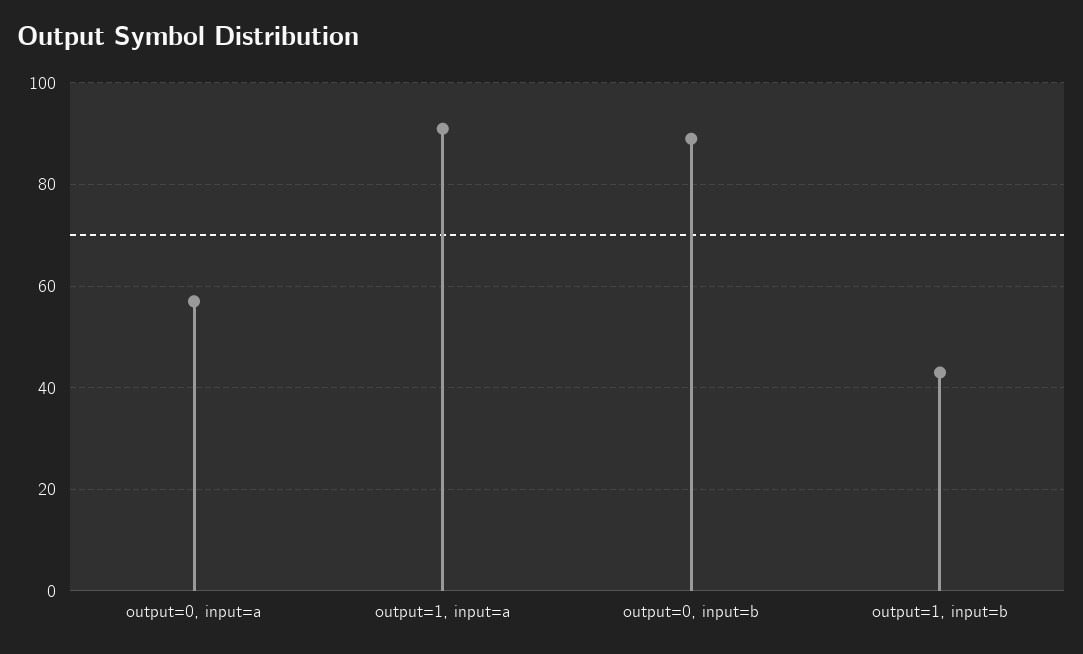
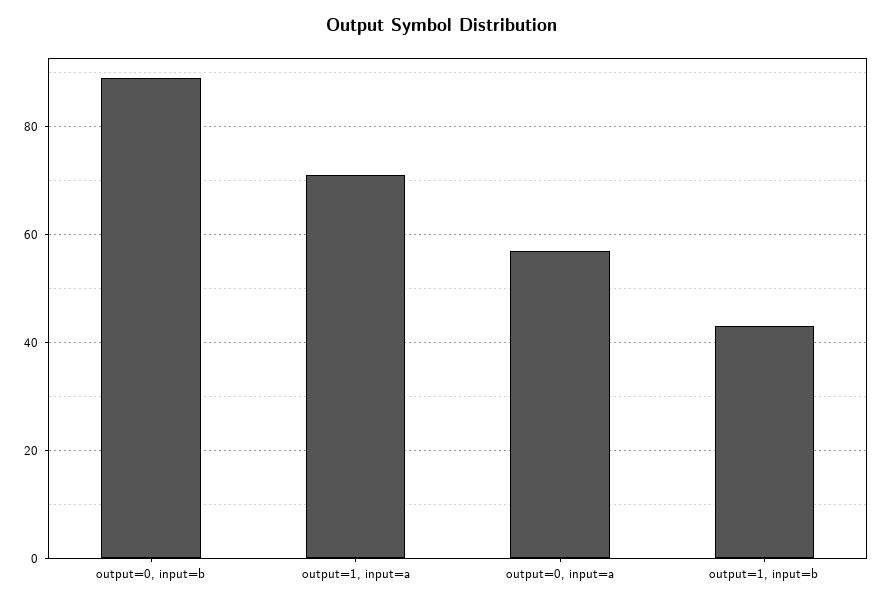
  {
    "output=0, input=a": 55,
-   "output=1, input=a": 90,
+   "output=1, input=a": 70,
    "output=0, input=b": 90,
    "output=1, input=b": 45
  }

